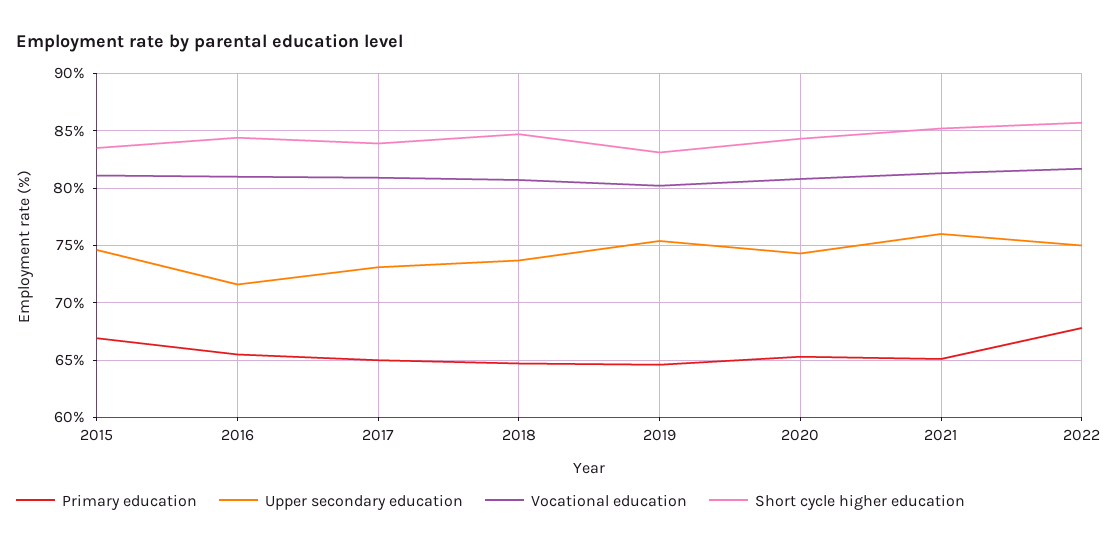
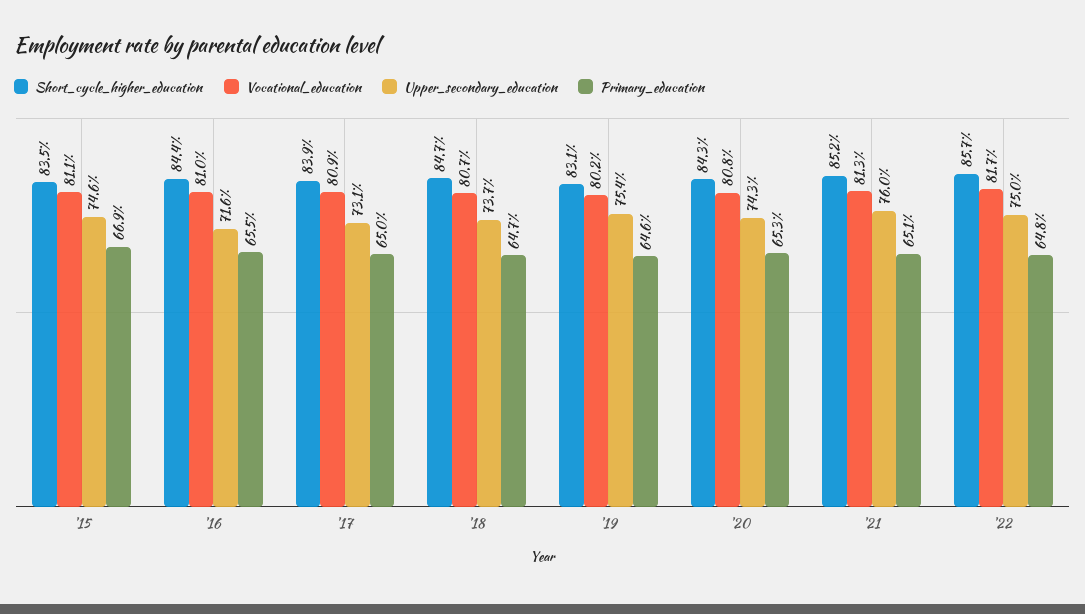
  {
    "Primary education": {
      "2015": 66.9,
      "2016": 65.5,
      "2017": 65,
      "2018": 64.7,
      "2019": 64.6,
      "2020": 65.3,
      "2021": 65.1,
-     "2022": 68
+     "2022": 64.8
    },
    "Upper secondary education": {
      "2015": 74.6,
      "2016": 71.6,
      "2017": 73.1,
      "2018": 73.7,
      "2019": 75.4,
      "2020": 74.3,
      "2021": 76,
      "2022": 75
    },
    "Vocational education": {
      "2015": 81.1,
      "2016": 81,
      "2017": 80.9,
      "2018": 80.7,
      "2019": 80.2,
      "2020": 80.8,
      "2021": 81.3,
      "2022": 81.7
    },
    "Short cycle higher education": {
      "2015": 83.5,
      "2016": 84.4,
      "2017": 83.9,
      "2018": 84.7,
      "2019": 83.1,
      "2020": 84.3,
      "2021": 85.2,
      "2022": 85.7
    }
  }

